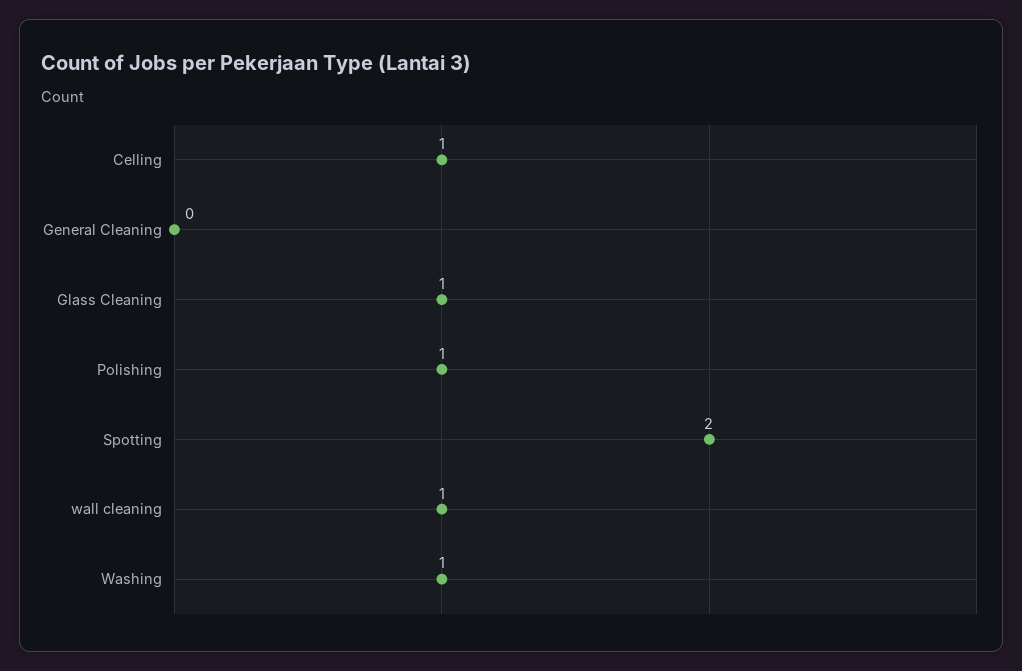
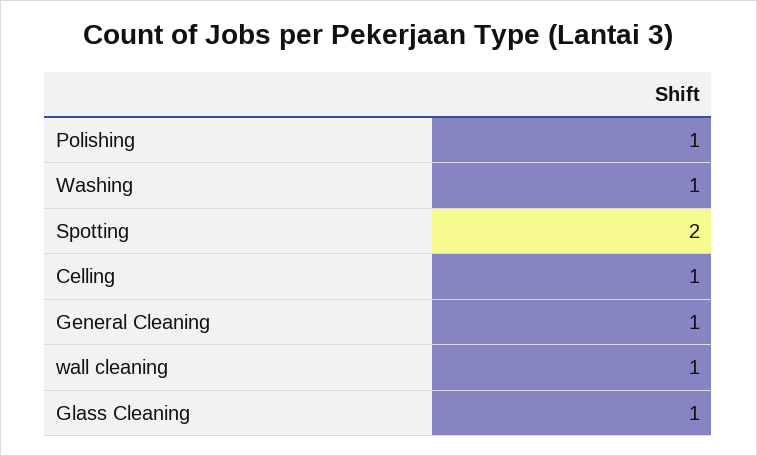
  {
    "Celling": 1,
-   "General Cleaning": 0,
+   "General Cleaning": 1,
    "Glass Cleaning": 1,
    "Polishing": 1,
    "Spotting": 2,
    "wall cleaning": 1,
    "Washing": 1
  }

